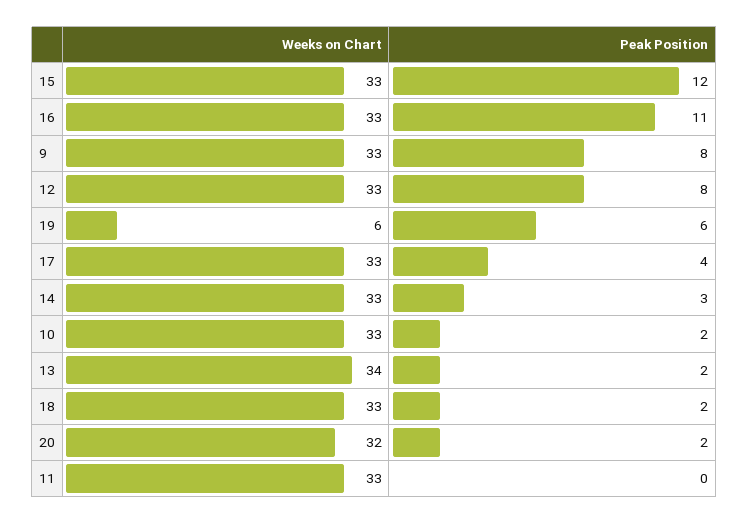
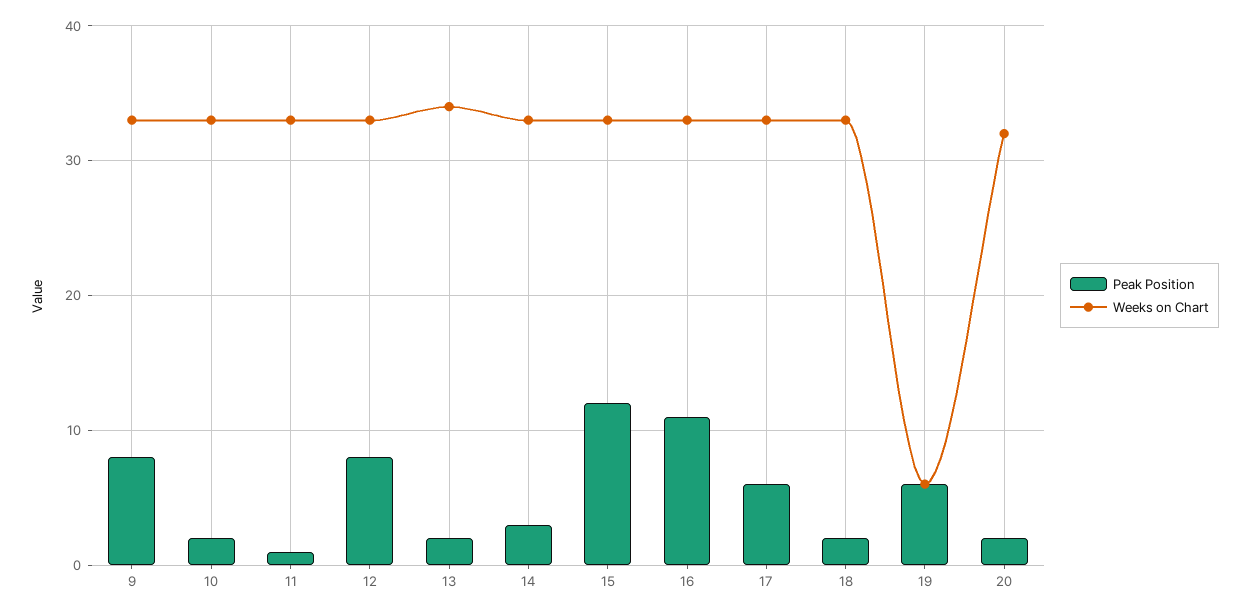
  {
    "Weeks on Chart": {
      "15": 33,
      "16": 33,
      "9": 33,
      "12": 33,
      "19": 6,
      "17": 33,
      "14": 33,
      "10": 33,
      "13": 34,
      "18": 33,
      "20": 32,
      "11": 33
    },
    "Peak Position": {
      "15": 12,
      "16": 11,
      "9": 8,
      "12": 8,
      "19": 6,
-     "17": 4,
+     "17": 6,
      "14": 3,
      "10": 2,
      "13": 2,
      "18": 2,
      "20": 2,
-     "11": 0
+     "11": 1
    }
  }

